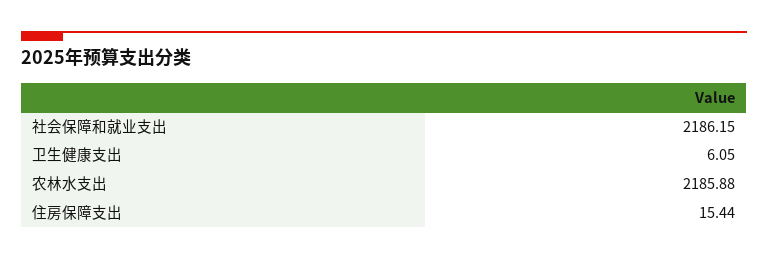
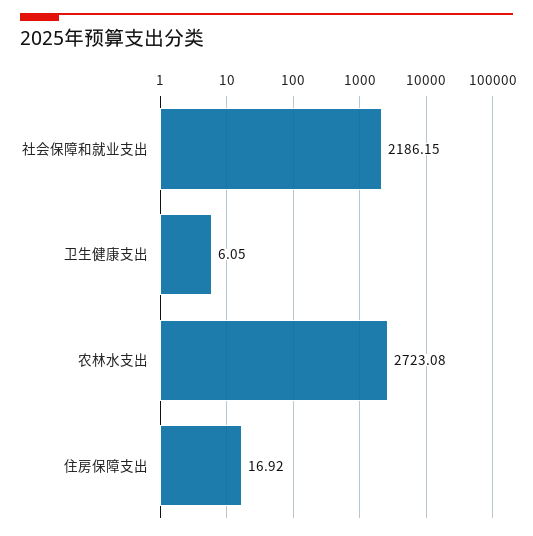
  {
    "社会保障和就业支出": 2186.15,
    "卫生健康支出": 6.05,
-   "农林水支出": 2185.88,
+   "农林水支出": 2723.08,
-   "住房保障支出": 15.44
+   "住房保障支出": 16.92
  }

